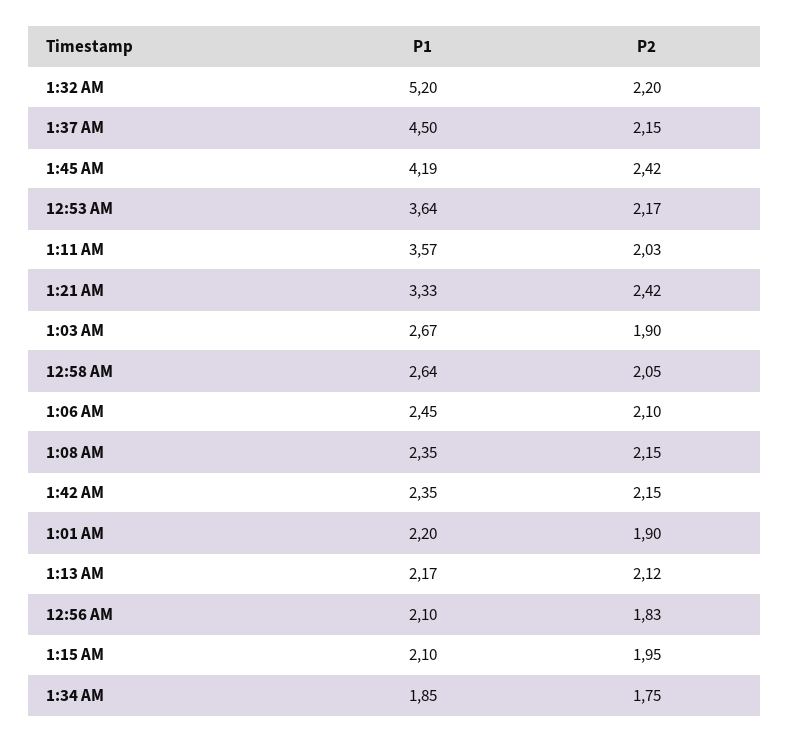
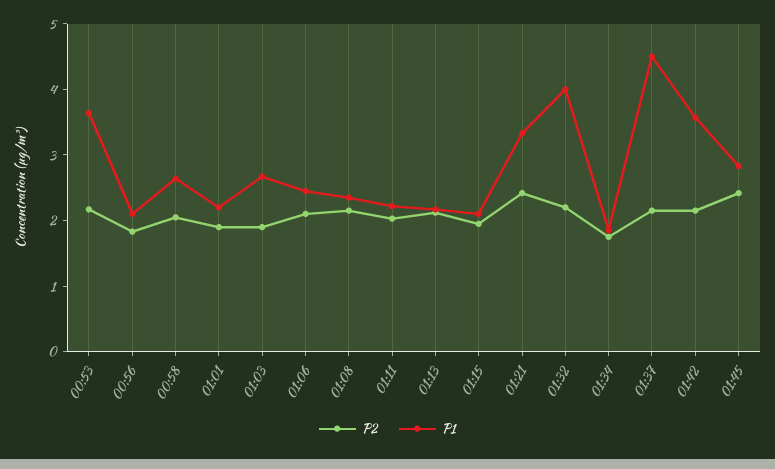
  {
    "P1": {
-     "1:32 AM": 5.2,
+     "1:32 AM": 4,
      "1:37 AM": 4.5,
-     "1:45 AM": 4.19,
+     "1:45 AM": 2.8,
      "12:53 AM": 3.64,
-     "1:11 AM": 3.57,
+     "1:11 AM": 2.2,
      "1:21 AM": 3.33,
      "1:03 AM": 2.67,
      "12:58 AM": 2.64,
      "1:06 AM": 2.45,
      "1:08 AM": 2.35,
-     "1:42 AM": 2.35,
+     "1:42 AM": 3.6,
      "1:01 AM": 2.2,
      "1:13 AM": 2.17,
      "12:56 AM": 2.1,
      "1:15 AM": 2.1,
      "1:34 AM": 1.85
    },
    "P2": {
      "1:32 AM": 2.2,
      "1:37 AM": 2.15,
      "1:45 AM": 2.42,
      "12:53 AM": 2.17,
      "1:11 AM": 2.03,
      "1:21 AM": 2.42,
      "1:03 AM": 1.9,
      "12:58 AM": 2.05,
      "1:06 AM": 2.1,
      "1:08 AM": 2.15,
      "1:42 AM": 2.15,
      "1:01 AM": 1.9,
      "1:13 AM": 2.12,
      "12:56 AM": 1.83,
      "1:15 AM": 1.95,
      "1:34 AM": 1.75
    }
  }

